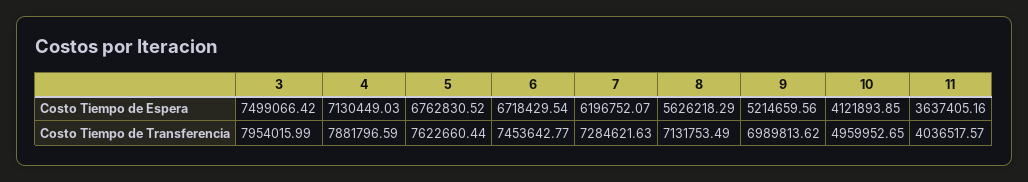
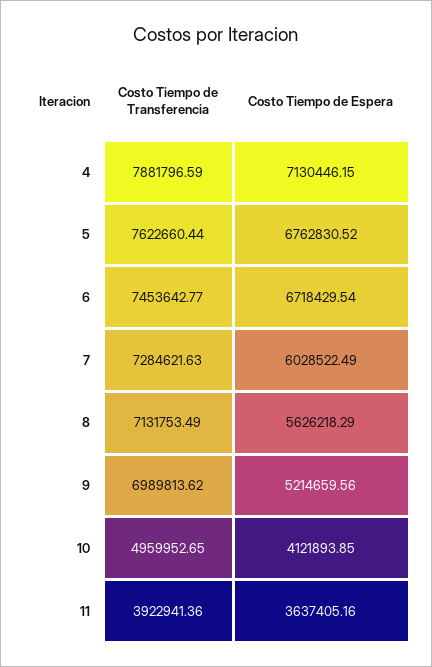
  {
-   "3": {
-     "Costo Tiempo de Espera": 7499066.42,
-     "Costo Tiempo de Transferencia": 7954015.99
-   },
    "4": {
-     "Costo Tiempo de Espera": 7130449.03,
+     "Costo Tiempo de Espera": 7130446.15,
      "Costo Tiempo de Transferencia": 7881796.59
    },
    "5": {
      "Costo Tiempo de Espera": 6762830.52,
      "Costo Tiempo de Transferencia": 7622660.44
    },
    "6": {
      "Costo Tiempo de Espera": 6718429.54,
      "Costo Tiempo de Transferencia": 7453642.77
    },
    "7": {
-     "Costo Tiempo de Espera": 6196752.07,
+     "Costo Tiempo de Espera": 6028522.49,
      "Costo Tiempo de Transferencia": 7284621.63
    },
    "8": {
      "Costo Tiempo de Espera": 5626218.29,
      "Costo Tiempo de Transferencia": 7131753.49
    },
    "9": {
      "Costo Tiempo de Espera": 5214659.56,
      "Costo Tiempo de Transferencia": 6989813.62
    },
    "10": {
      "Costo Tiempo de Espera": 4121893.85,
      "Costo Tiempo de Transferencia": 4959952.65
    },
    "11": {
      "Costo Tiempo de Espera": 3637405.16,
-     "Costo Tiempo de Transferencia": 4036517.57
+     "Costo Tiempo de Transferencia": 3922941.36
    }
  }

